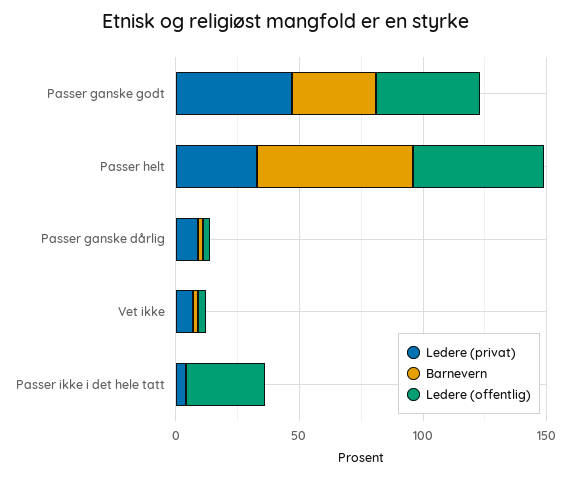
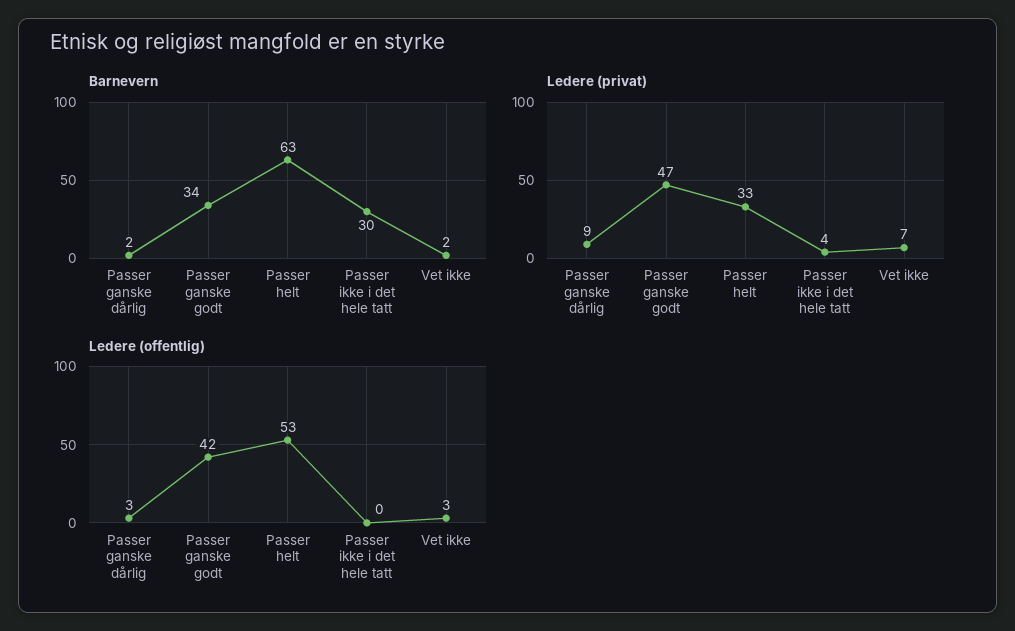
  {
    "Ledere (privat)": {
      "Passer ganske godt": 47,
      "Passer helt": 33,
      "Passer ganske dårlig": 9,
      "Vet ikke": 7,
      "Passer ikke i det hele tatt": 4
    },
    "Barnevern": {
      "Passer ganske godt": 34,
      "Passer helt": 63,
      "Passer ganske dårlig": 2,
      "Vet ikke": 2,
-     "Passer ikke i det hele tatt": 0
+     "Passer ikke i det hele tatt": 30
    },
    "Ledere (offentlig)": {
      "Passer ganske godt": 42,
      "Passer helt": 53,
      "Passer ganske dårlig": 3,
      "Vet ikke": 3,
-     "Passer ikke i det hele tatt": 30
+     "Passer ikke i det hele tatt": 0
    }
  }

